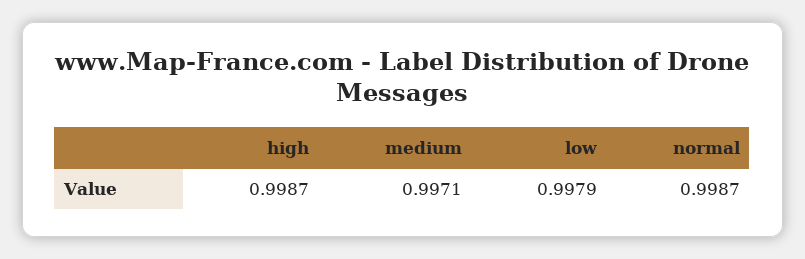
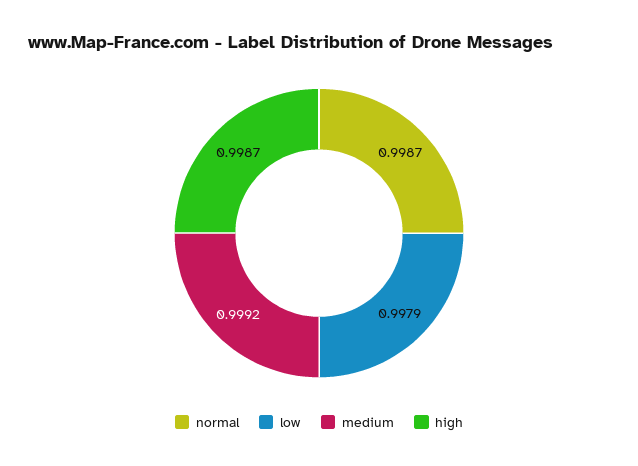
  {
    "high": 0.9987,
-   "medium": 0.9971,
+   "medium": 0.9992,
    "low": 0.9979,
    "normal": 0.9987
  }

